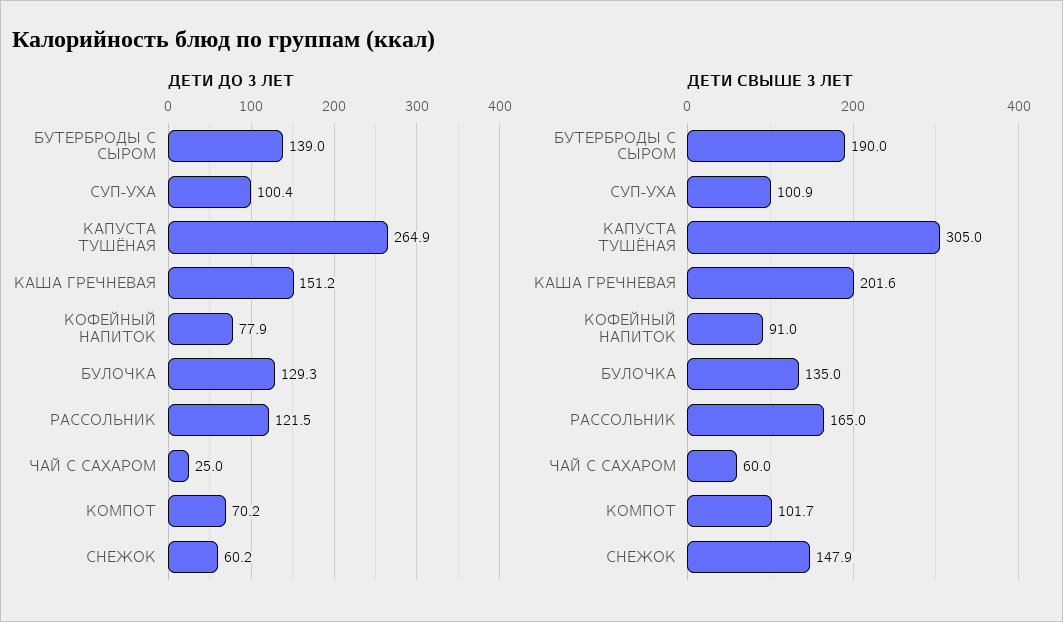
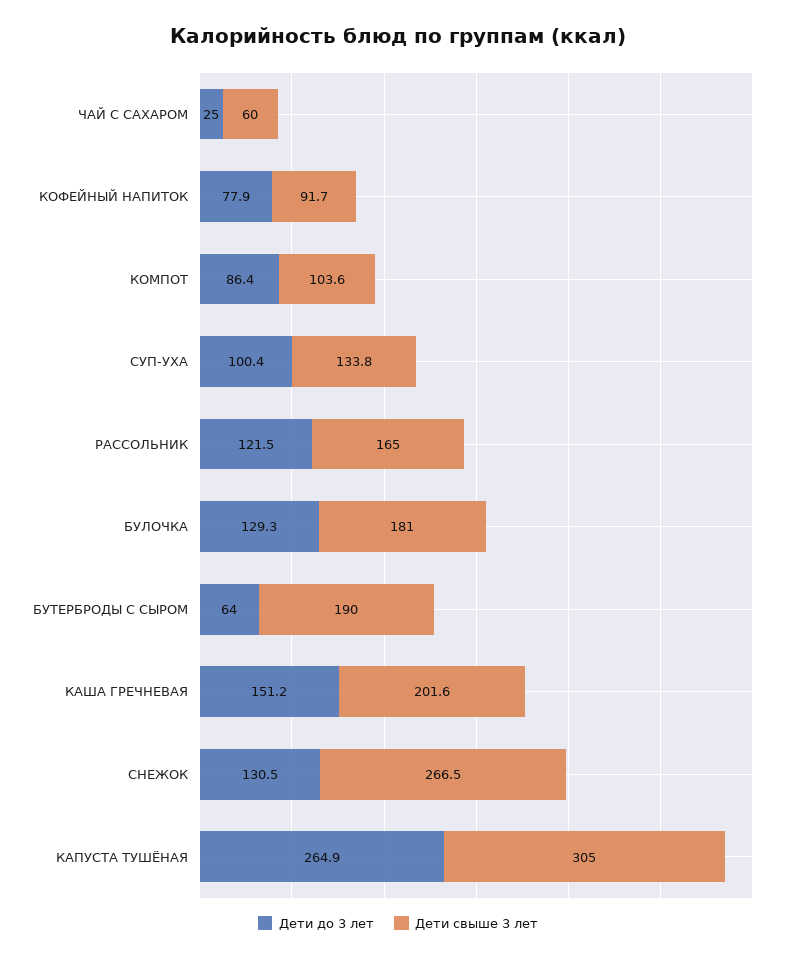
  {
    "ДЕТИ ДО 3 ЛЕТ": {
-     "БУТЕРБРОДЫ С СЫРОМ": 139,
+     "БУТЕРБРОДЫ С СЫРОМ": 64,
      "СУП-УХА": 100.4,
      "КАПУСТА ТУШЁНАЯ": 264.9,
      "КАША ГРЕЧНЕВАЯ": 151.2,
      "КОФЕЙНЫЙ НАПИТОК": 77.9,
      "БУЛОЧКА": 129.3,
      "РАССОЛЬНИК": 121.5,
      "ЧАЙ С САХАРОМ": 25,
-     "КОМПОТ": 70.2,
+     "КОМПОТ": 86.4,
-     "СНЕЖОК": 60.2
+     "СНЕЖОК": 130.5
    },
    "ДЕТИ СВЫШЕ 3 ЛЕТ": {
      "БУТЕРБРОДЫ С СЫРОМ": 190,
-     "СУП-УХА": 100.9,
+     "СУП-УХА": 133.8,
      "КАПУСТА ТУШЁНАЯ": 305,
      "КАША ГРЕЧНЕВАЯ": 201.6,
-     "КОФЕЙНЫЙ НАПИТОК": 91,
+     "КОФЕЙНЫЙ НАПИТОК": 91.7,
-     "БУЛОЧКА": 135,
+     "БУЛОЧКА": 181,
      "РАССОЛЬНИК": 165,
      "ЧАЙ С САХАРОМ": 60,
-     "КОМПОТ": 101.7,
+     "КОМПОТ": 103.6,
-     "СНЕЖОК": 147.9
+     "СНЕЖОК": 266.5
    }
  }

